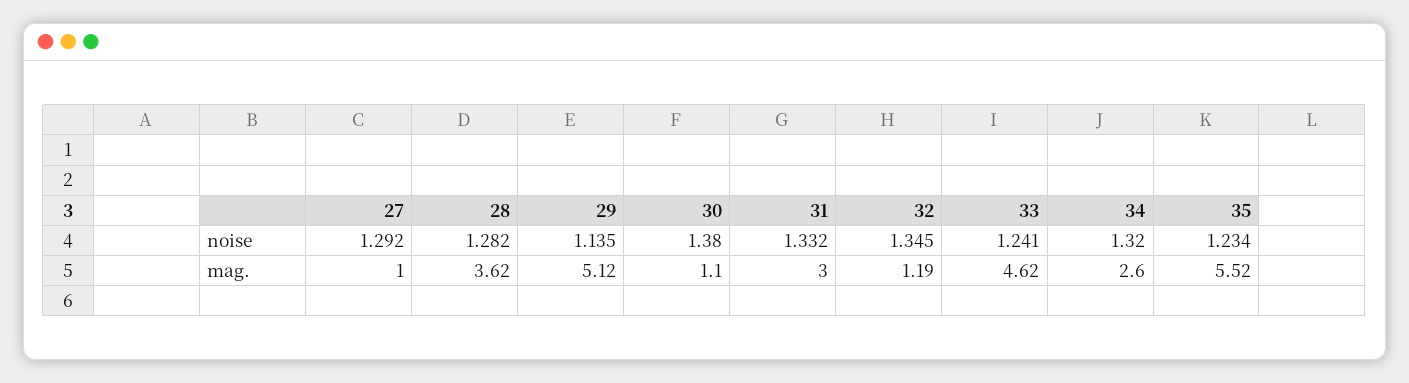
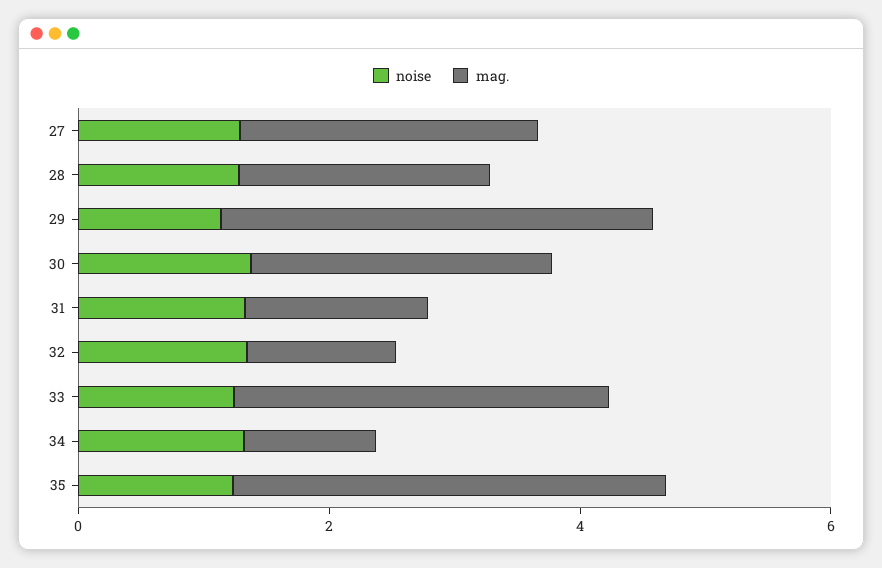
  {
    "noise": {
      "27": 1.292,
      "28": 1.282,
      "29": 1.135,
      "30": 1.38,
      "31": 1.332,
      "32": 1.345,
      "33": 1.241,
      "34": 1.32,
      "35": 1.234
    },
    "mag.": {
-     "27": 1,
+     "27": 2.5,
-     "28": 3.62,
+     "28": 2,
-     "29": 5.12,
+     "29": 3.5,
-     "30": 1.1,
+     "30": 2.5,
-     "31": 3,
+     "31": 1.5,
      "32": 1.19,
-     "33": 4.62,
+     "33": 3,
-     "34": 2.6,
+     "34": 1,
-     "35": 5.52
+     "35": 3.5
    }
  }

